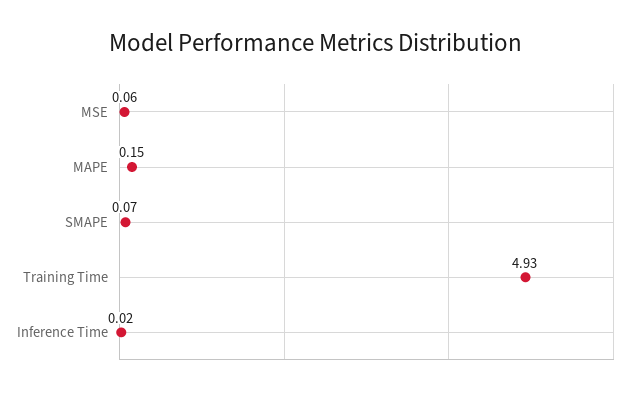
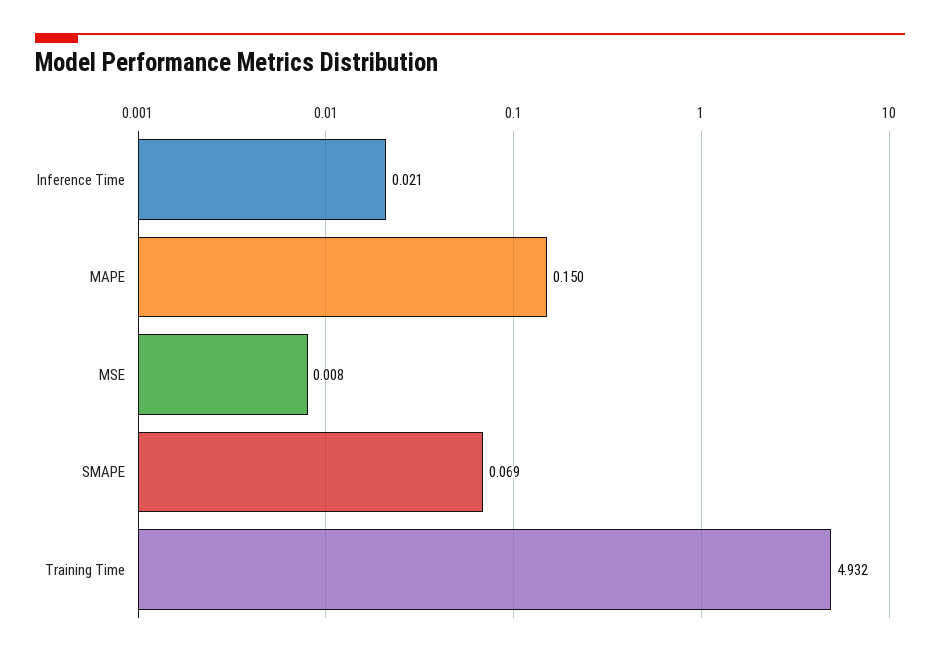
  {
-   "MSE": 0.06,
+   "MSE": 0.008,
    "MAPE": 0.15,
    "SMAPE": 0.069,
    "Training Time": 4.932,
    "Inference Time": 0.021
  }

